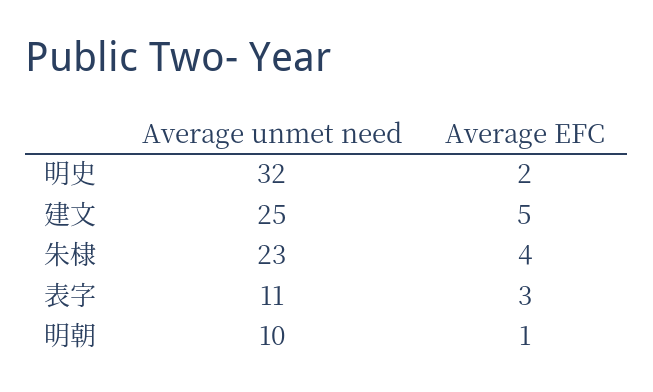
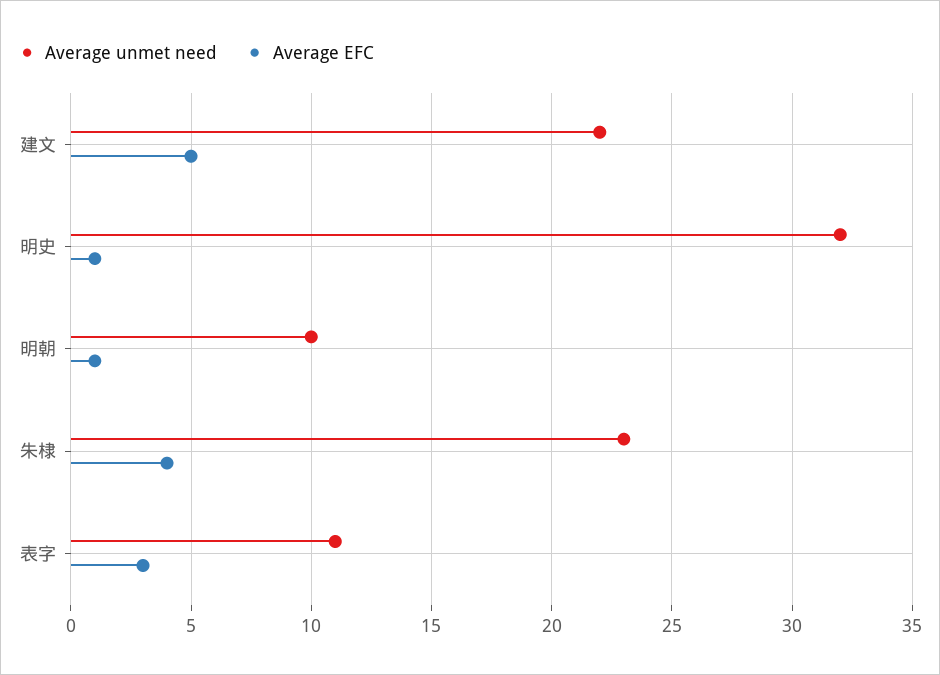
  {
    "Average unmet need": {
      "明史": 32,
-     "建文": 25,
+     "建文": 22,
      "朱棣": 23,
      "表字": 11,
      "明朝": 10
    },
    "Average EFC": {
-     "明史": 2,
+     "明史": 1,
      "建文": 5,
      "朱棣": 4,
      "表字": 3,
      "明朝": 1
    }
  }

